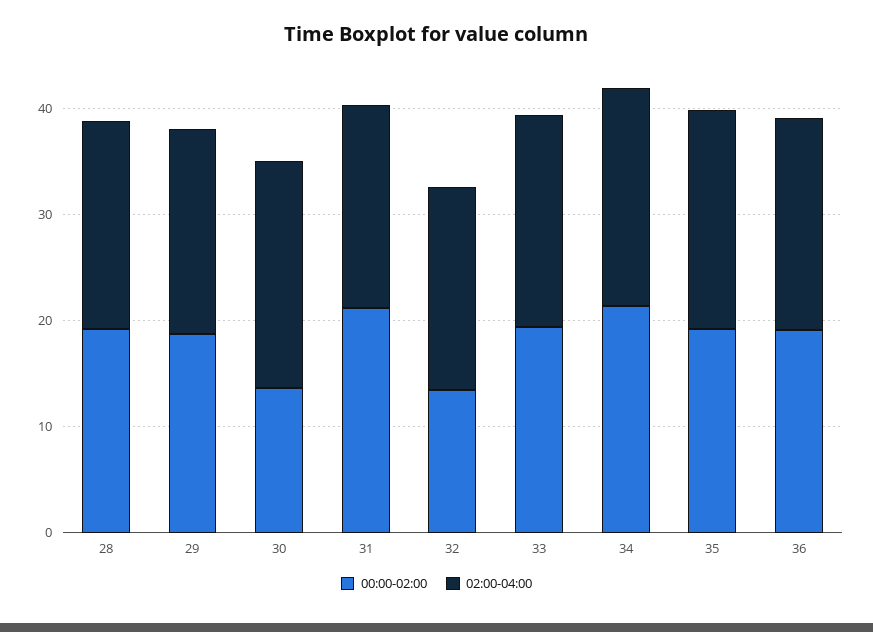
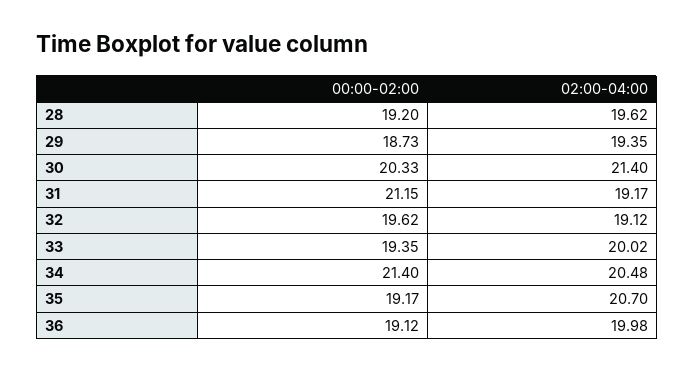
  {
    "00:00-02:00": {
      "28": 19.2,
      "29": 18.73,
-     "30": 14,
+     "30": 20.33,
      "31": 21.15,
-     "32": 14,
+     "32": 19.62,
      "33": 19.35,
      "34": 21.4,
      "35": 19.17,
      "36": 19.12
    },
    "02:00-04:00": {
      "28": 19.62,
      "29": 19.35,
      "30": 21.4,
      "31": 19.17,
      "32": 19.12,
      "33": 20.02,
      "34": 20.48,
      "35": 20.7,
      "36": 19.98
    }
  }

